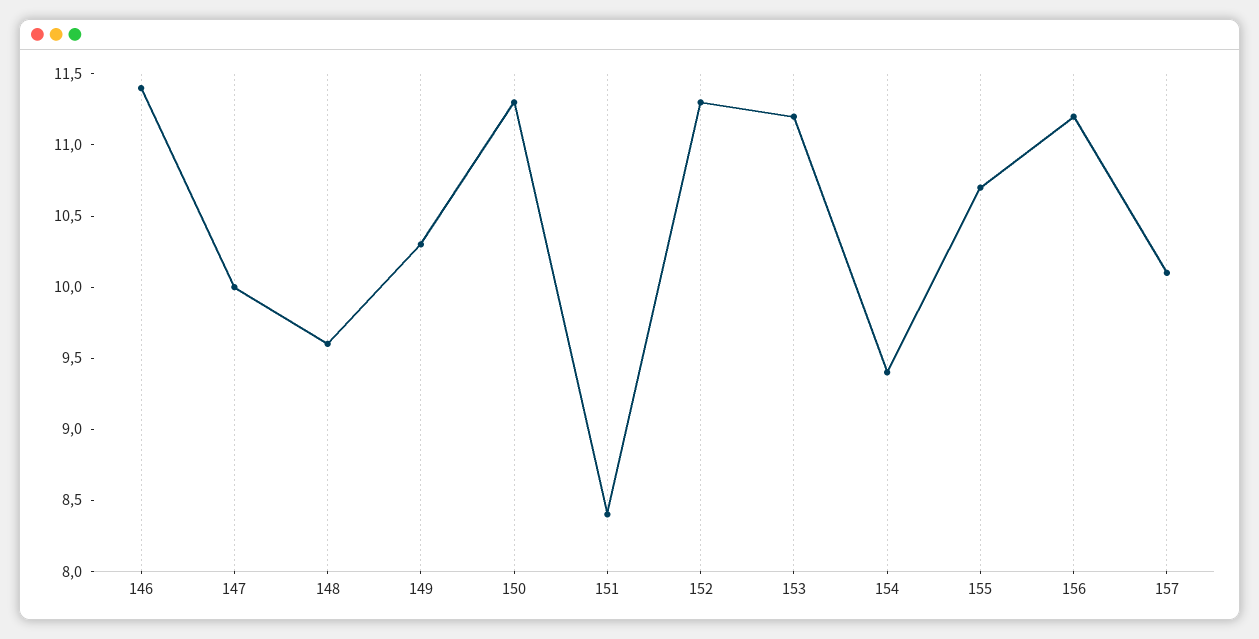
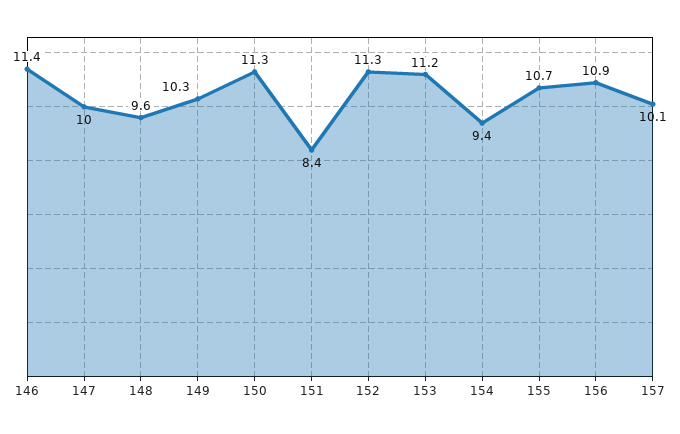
  {
    "146": 11.4,
    "147": 10,
    "148": 9.6,
    "149": 10.3,
    "150": 11.3,
    "151": 8.4,
    "152": 11.3,
    "153": 11.2,
    "154": 9.4,
    "155": 10.7,
-   "156": 11.2,
+   "156": 10.9,
    "157": 10.1
  }

